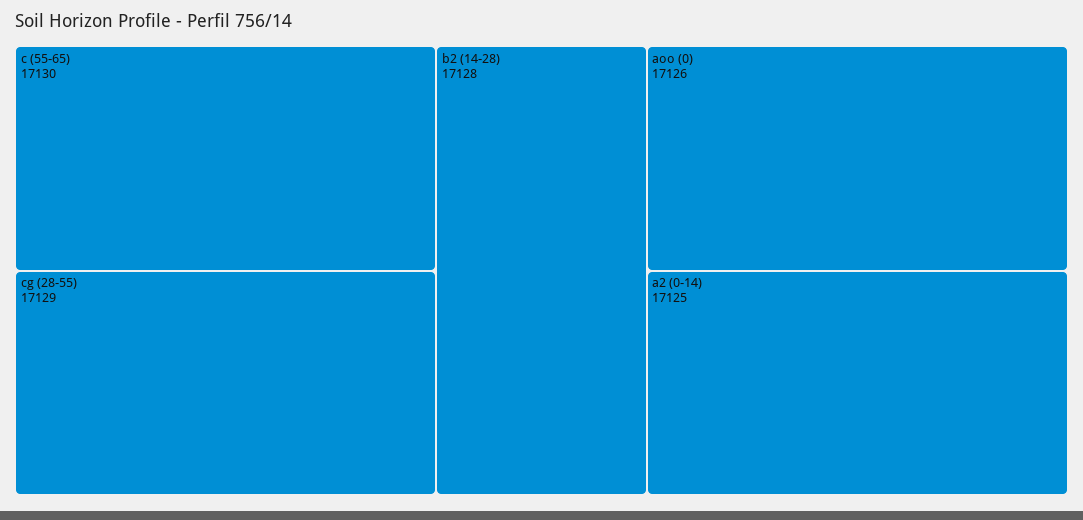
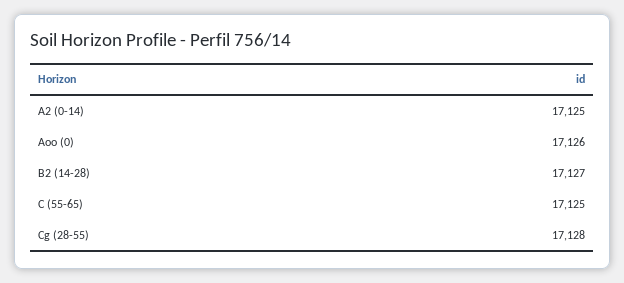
  {
-   "c (55-65)": 17130,
+   "c (55-65)": 17125,
-   "cg (28-55)": 17129,
+   "cg (28-55)": 17128,
-   "b2 (14-28)": 17128,
+   "b2 (14-28)": 17127,
    "aoo (0)": 17126,
    "a2 (0-14)": 17125
  }

